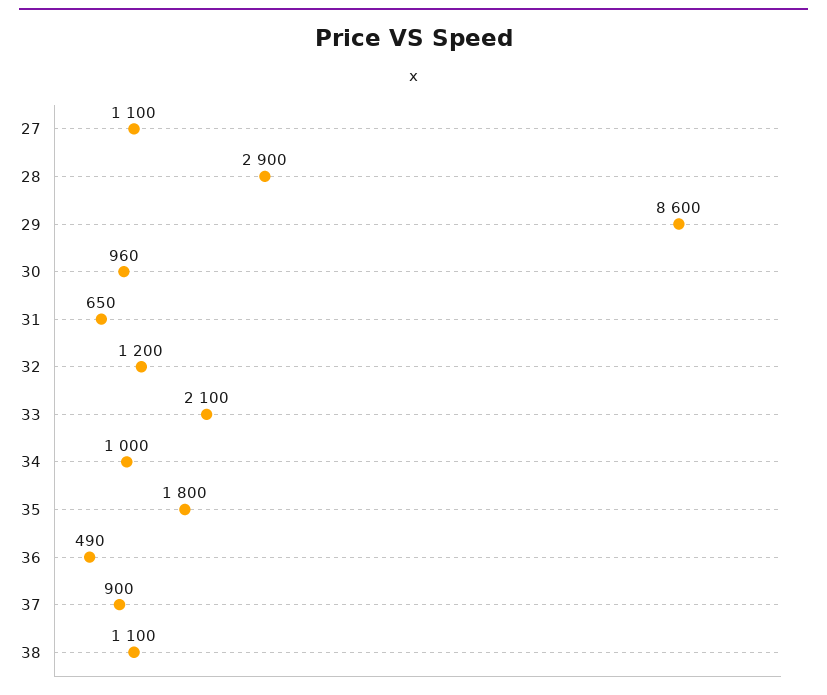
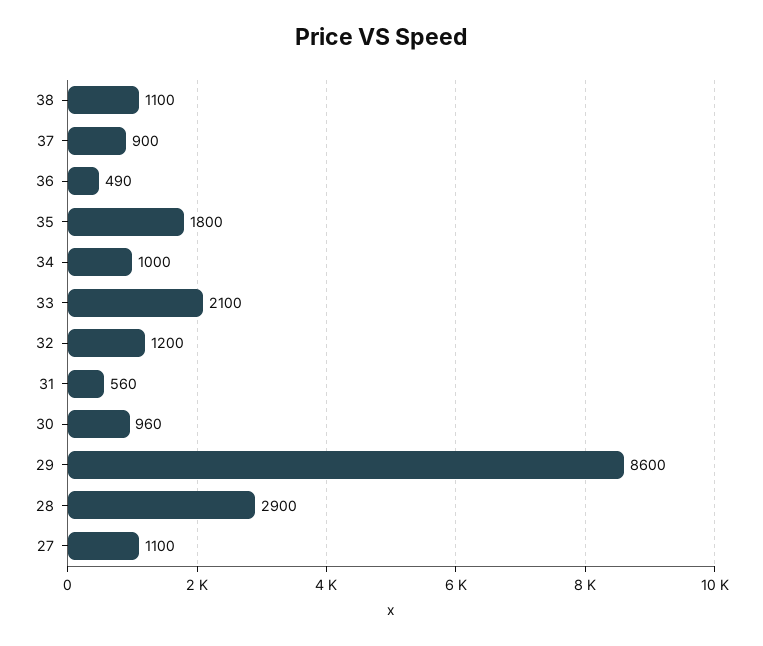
  {
    "27": 1100,
    "28": 2900,
    "29": 8600,
    "30": 960,
-   "31": 650,
+   "31": 560,
    "32": 1200,
    "33": 2100,
    "34": 1000,
    "35": 1800,
    "36": 490,
    "37": 900,
    "38": 1100
  }

